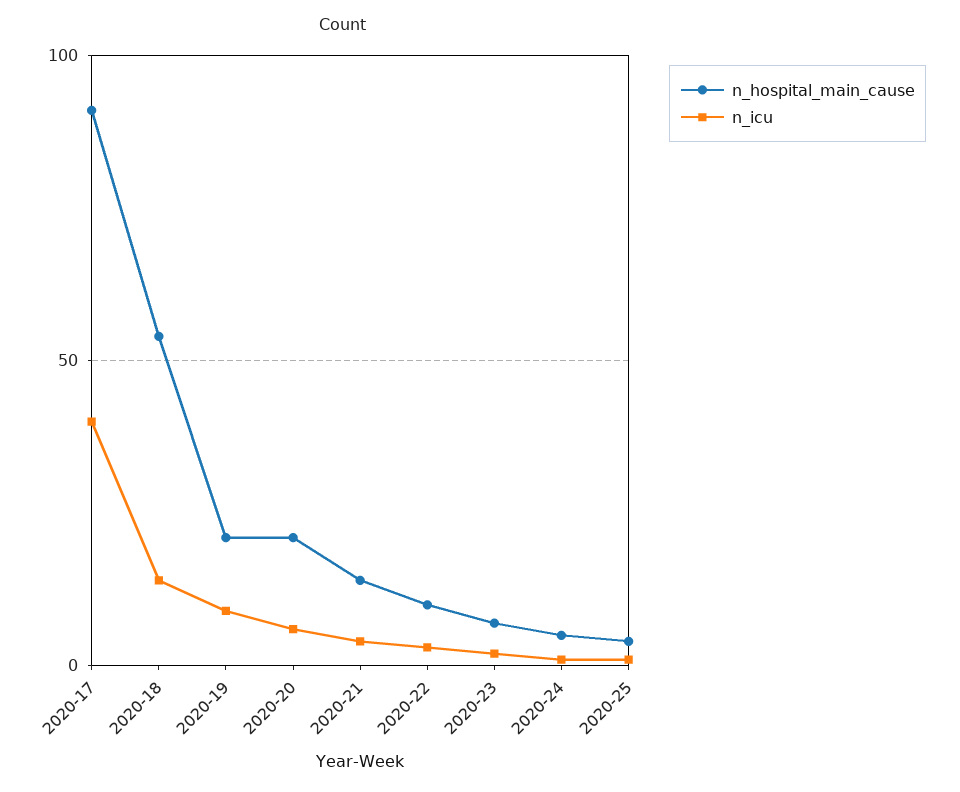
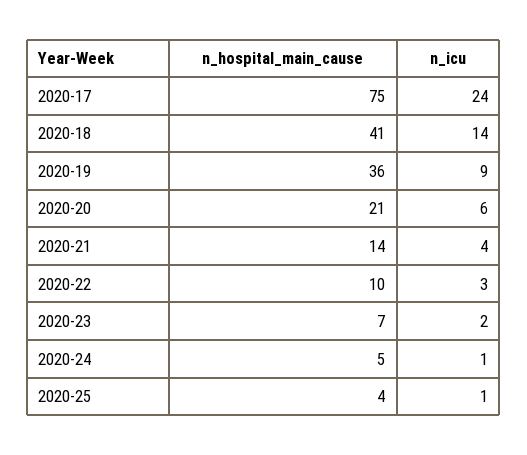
  {
    "n_hospital_main_cause": {
-     "2020-17": 90,
+     "2020-17": 75,
-     "2020-18": 55,
+     "2020-18": 41,
-     "2020-19": 20,
+     "2020-19": 36,
      "2020-20": 21,
      "2020-21": 14,
      "2020-22": 10,
      "2020-23": 7,
      "2020-24": 5,
      "2020-25": 4
    },
    "n_icu": {
-     "2020-17": 40,
+     "2020-17": 24,
      "2020-18": 14,
      "2020-19": 9,
      "2020-20": 6,
      "2020-21": 4,
      "2020-22": 3,
      "2020-23": 2,
      "2020-24": 1,
      "2020-25": 1
    }
  }

